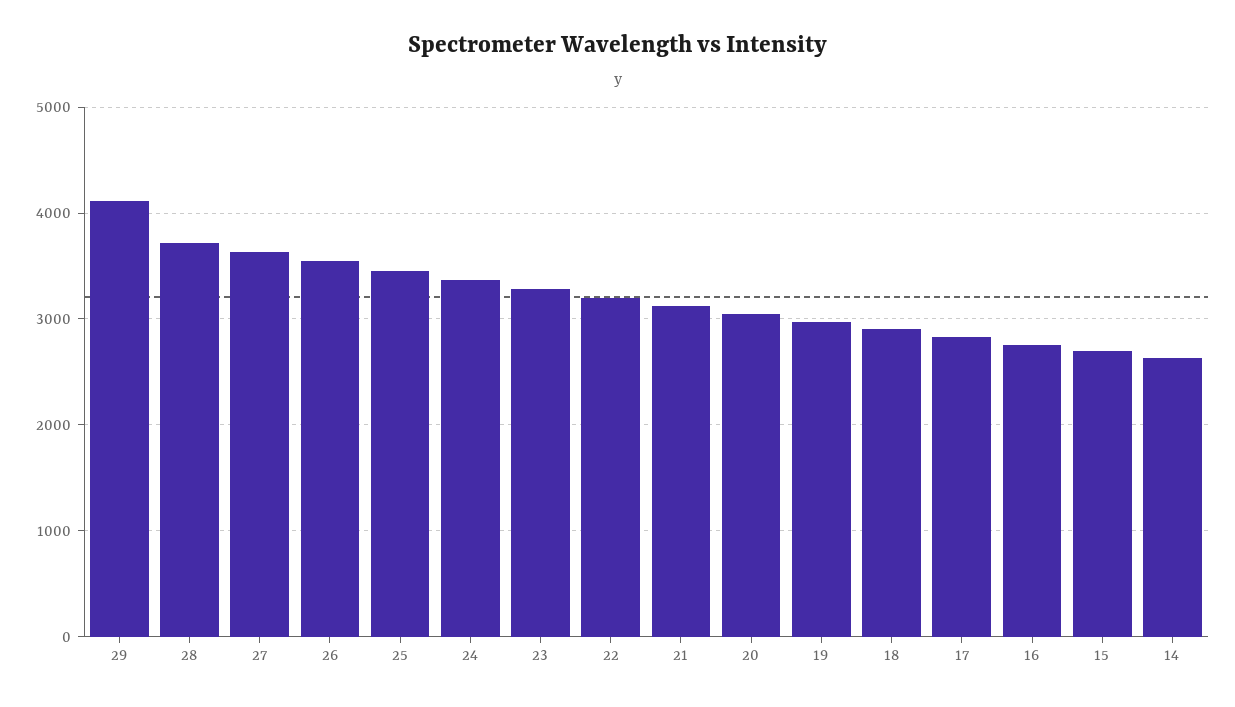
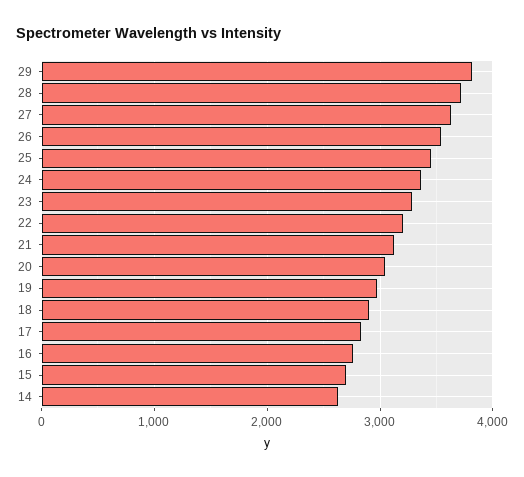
  {
-   "29": 4100,
+   "29": 3800,
    "28": 3700,
    "27": 3600,
    "26": 3500,
    "25": 3500,
    "24": 3400,
    "23": 3300,
    "22": 3200,
    "21": 3100,
    "20": 3000,
    "19": 3000,
    "18": 2900,
    "17": 2800,
    "16": 2800,
    "15": 2700,
    "14": 2600
  }

